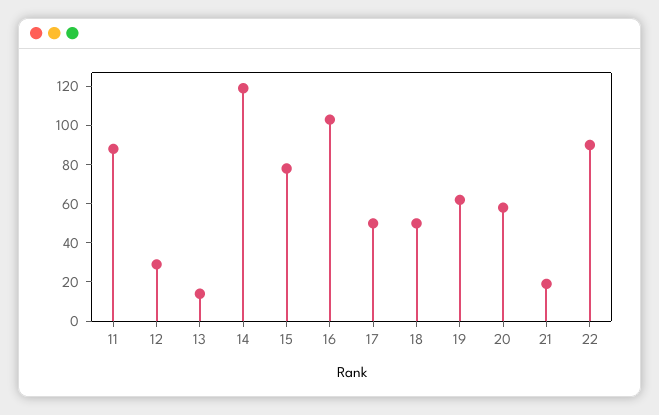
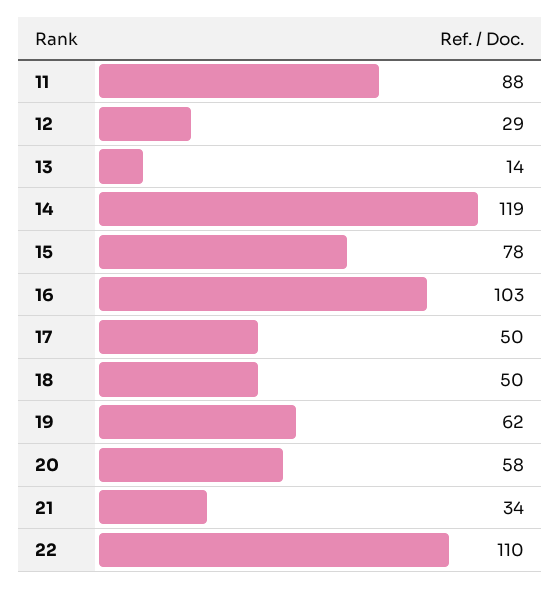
  {
    "11": 88,
    "12": 29,
    "13": 14,
    "14": 119,
    "15": 78,
    "16": 103,
    "17": 50,
    "18": 50,
    "19": 62,
    "20": 58,
-   "21": 20,
+   "21": 34,
-   "22": 90
+   "22": 110
  }

